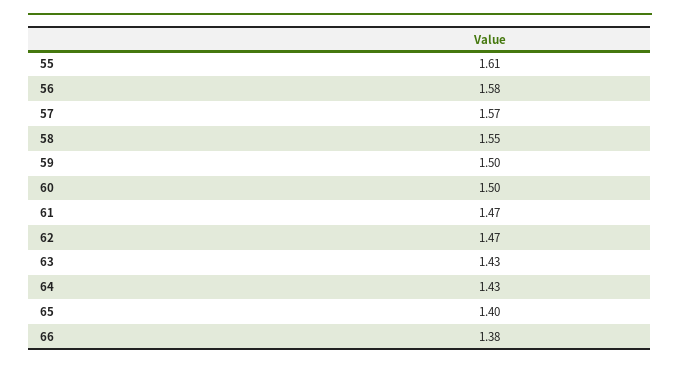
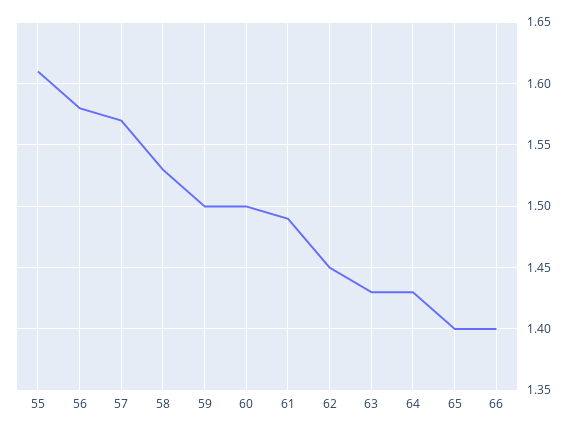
  {
    "55": 1.61,
    "56": 1.58,
    "57": 1.57,
-   "58": 1.55,
+   "58": 1.53,
    "59": 1.5,
    "60": 1.5,
-   "61": 1.47,
+   "61": 1.49,
-   "62": 1.47,
+   "62": 1.45,
    "63": 1.43,
    "64": 1.43,
    "65": 1.4,
-   "66": 1.38
+   "66": 1.4
  }

